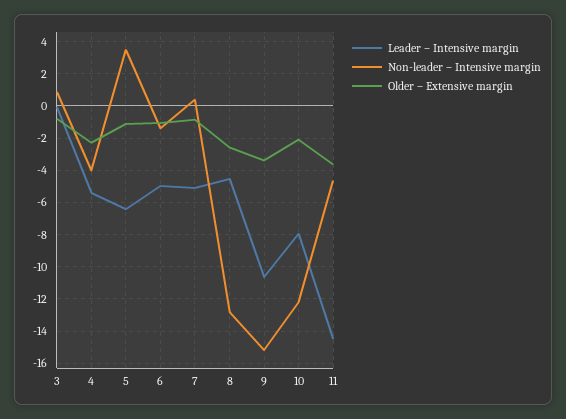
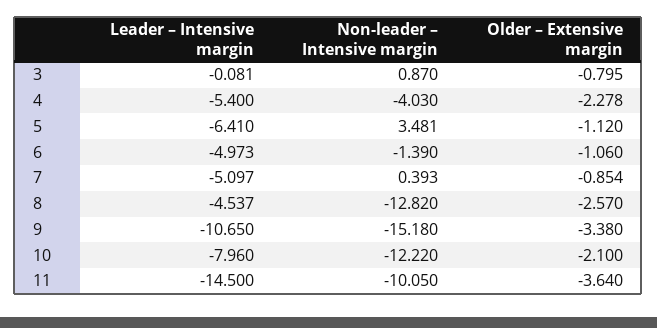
  {
    "Leader – Intensive margin": {
      "3": -0.081,
      "4": -5.4,
      "5": -6.41,
      "6": -4.973,
      "7": -5.097,
      "8": -4.537,
      "9": -10.65,
      "10": -7.96,
      "11": -14.5
    },
    "Non-leader – Intensive margin": {
      "3": 0.87,
      "4": -4.03,
      "5": 3.481,
      "6": -1.39,
      "7": 0.393,
      "8": -12.82,
      "9": -15.18,
      "10": -12.22,
-     "11": -4.5
+     "11": -10.05
    },
    "Older – Extensive margin": {
      "3": -0.795,
      "4": -2.278,
      "5": -1.12,
      "6": -1.06,
      "7": -0.854,
      "8": -2.57,
      "9": -3.38,
      "10": -2.1,
      "11": -3.64
    }
  }

